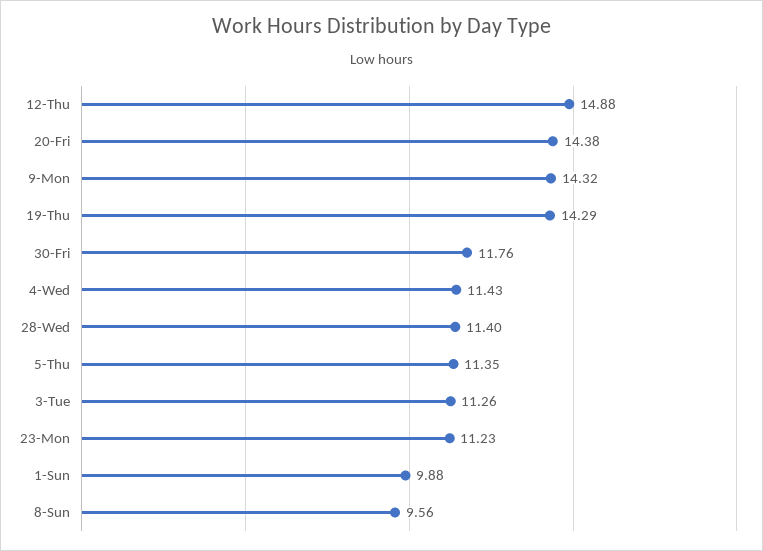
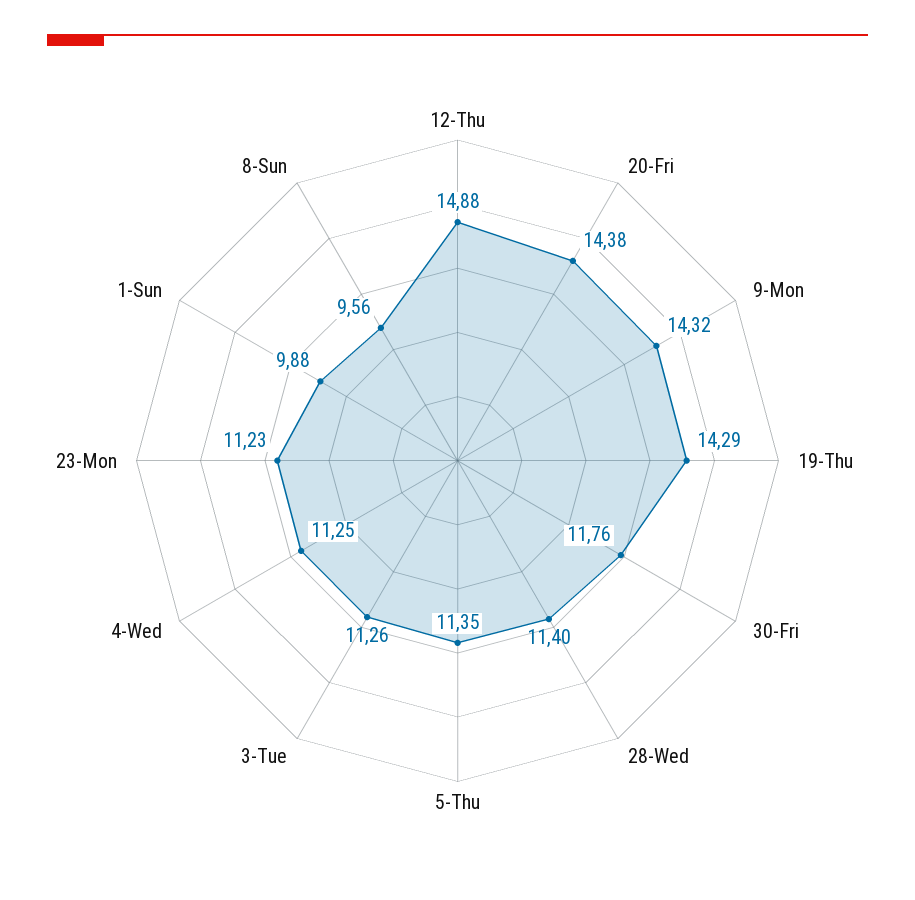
  {
    "12-Thu": 14.88,
    "20-Fri": 14.38,
    "9-Mon": 14.32,
    "19-Thu": 14.29,
    "30-Fri": 11.76,
-   "4-Wed": 11.43,
+   "4-Wed": 11.25,
    "28-Wed": 11.4,
    "5-Thu": 11.35,
    "3-Tue": 11.26,
    "23-Mon": 11.23,
    "1-Sun": 9.88,
    "8-Sun": 9.56
  }

